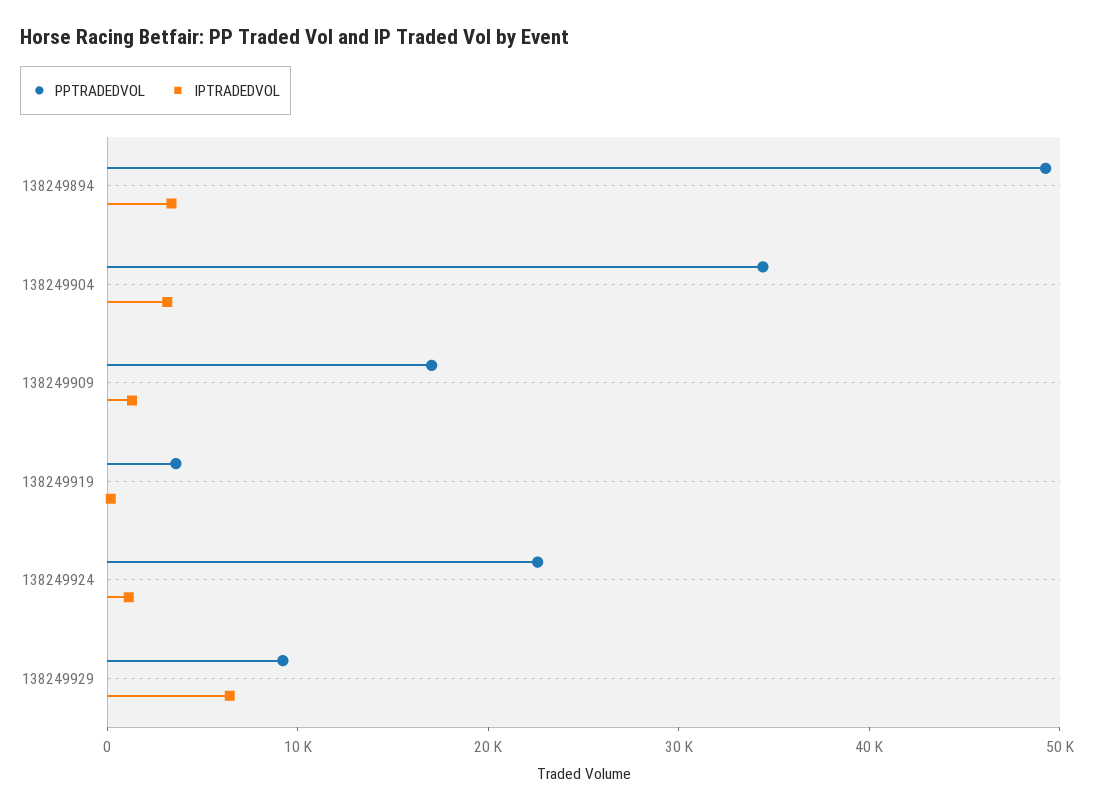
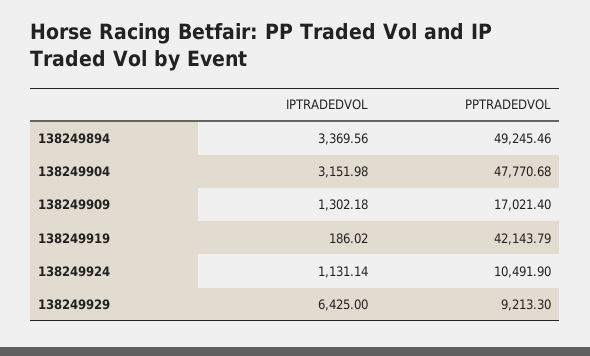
  {
    "PPTRADEDVOL": {
      "138249894": 49245.46,
-     "138249904": 34000,
+     "138249904": 47770.68,
      "138249909": 17021.4,
-     "138249919": 4000,
+     "138249919": 42143.79,
-     "138249924": 22000,
+     "138249924": 10491.9,
      "138249929": 9213.3
    },
    "IPTRADEDVOL": {
      "138249894": 3369.56,
      "138249904": 3151.98,
      "138249909": 1302.18,
      "138249919": 186.02,
      "138249924": 1131.14,
      "138249929": 6425
    }
  }

